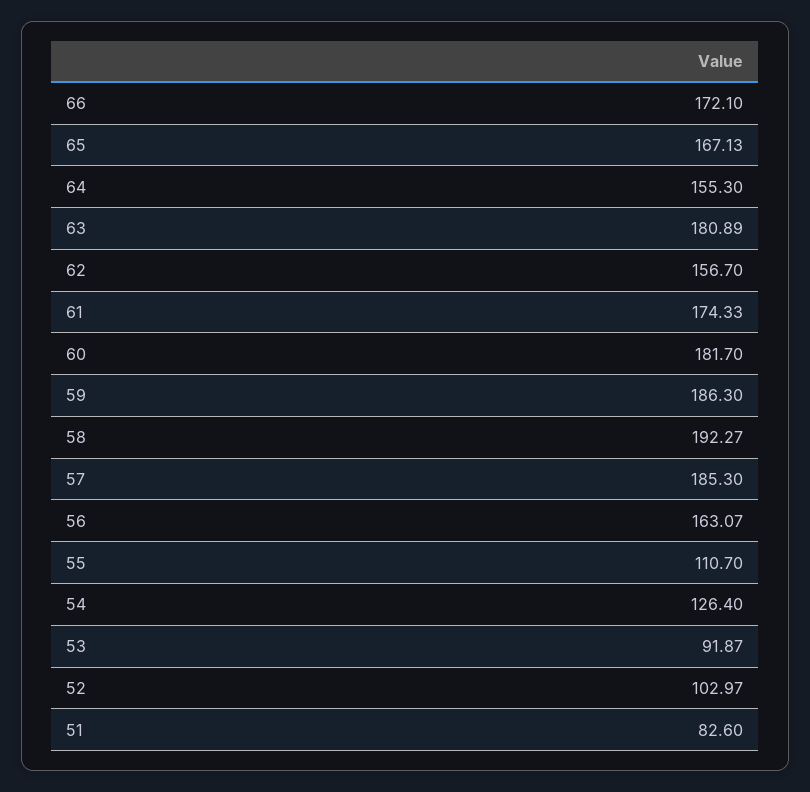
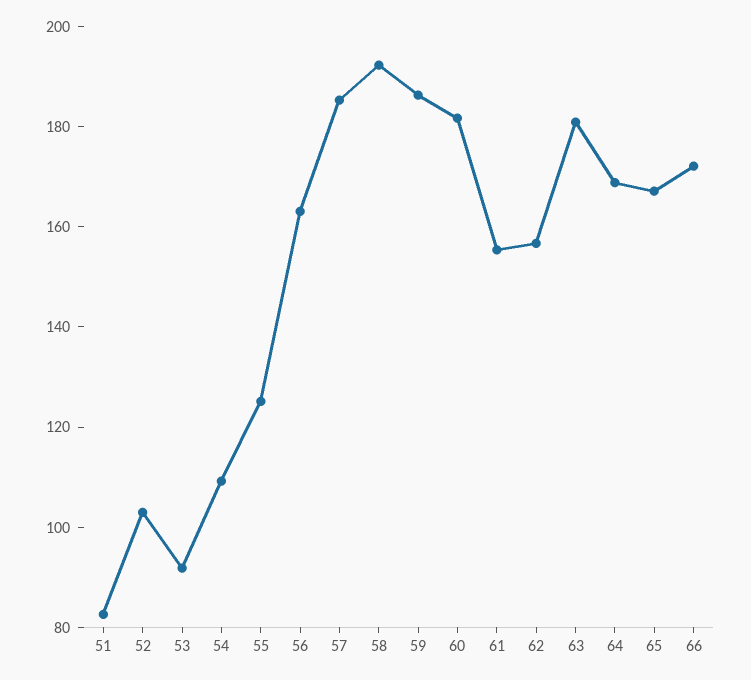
  {
    "66": 172.1,
    "65": 167.13,
-   "64": 155.3,
+   "64": 170,
    "63": 180.89,
    "62": 156.7,
-   "61": 174.33,
+   "61": 155,
    "60": 181.7,
    "59": 186.3,
    "58": 192.27,
    "57": 185.3,
    "56": 163.07,
-   "55": 110.7,
+   "55": 125,
-   "54": 126.4,
+   "54": 110,
    "53": 91.87,
    "52": 102.97,
    "51": 82.6
  }

